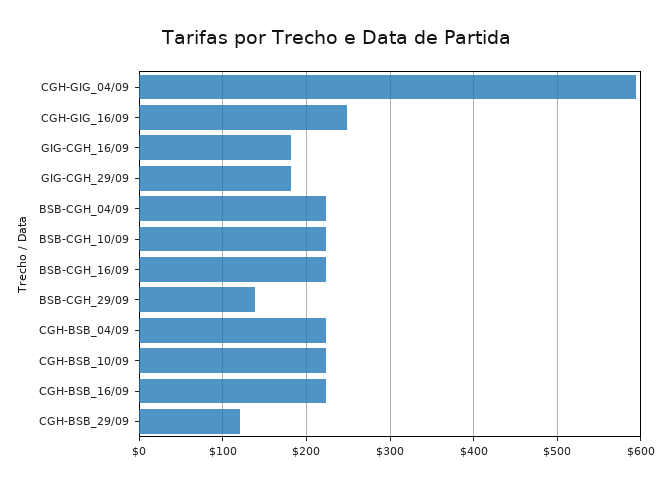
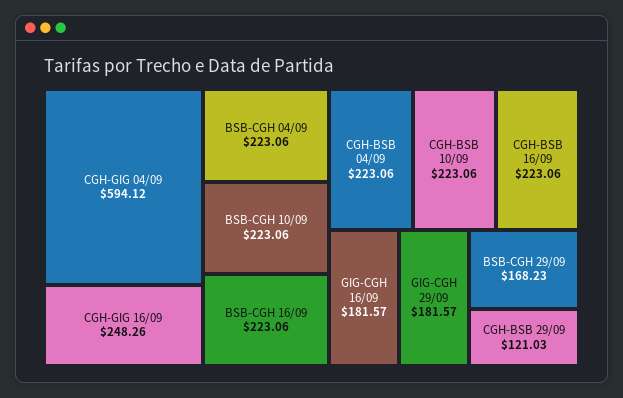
  {
    "CGH-GIG_04/09": 594.12,
    "CGH-GIG_16/09": 248.26,
    "GIG-CGH_16/09": 181.57,
    "GIG-CGH_29/09": 181.57,
    "BSB-CGH_04/09": 223.06,
    "BSB-CGH_10/09": 223.06,
    "BSB-CGH_16/09": 223.06,
-   "BSB-CGH_29/09": 140,
+   "BSB-CGH_29/09": 168.23,
    "CGH-BSB_04/09": 223.06,
    "CGH-BSB_10/09": 223.06,
    "CGH-BSB_16/09": 223.06,
    "CGH-BSB_29/09": 121.03
  }

